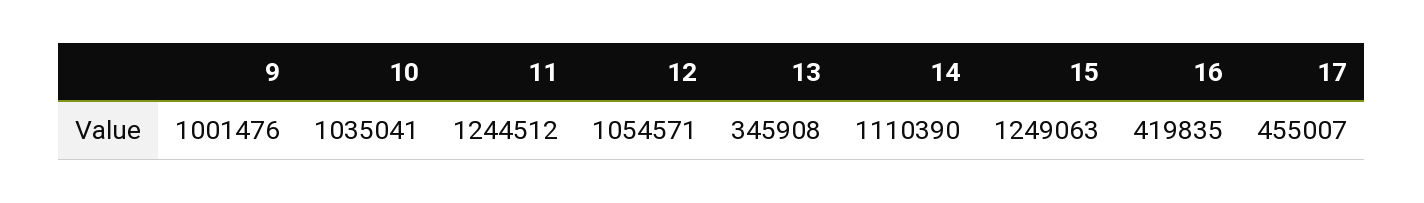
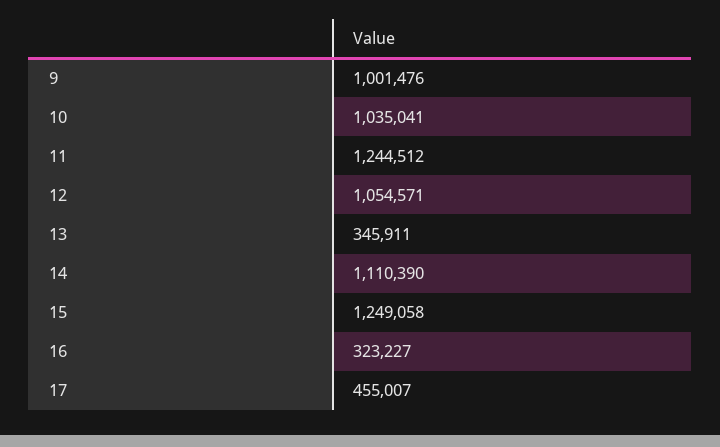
  {
    "9": 1001476,
    "10": 1035041,
    "11": 1244512,
    "12": 1054571,
-   "13": 345908,
+   "13": 345911,
    "14": 1110390,
-   "15": 1249063,
+   "15": 1249058,
-   "16": 419835,
+   "16": 323227,
    "17": 455007
  }

